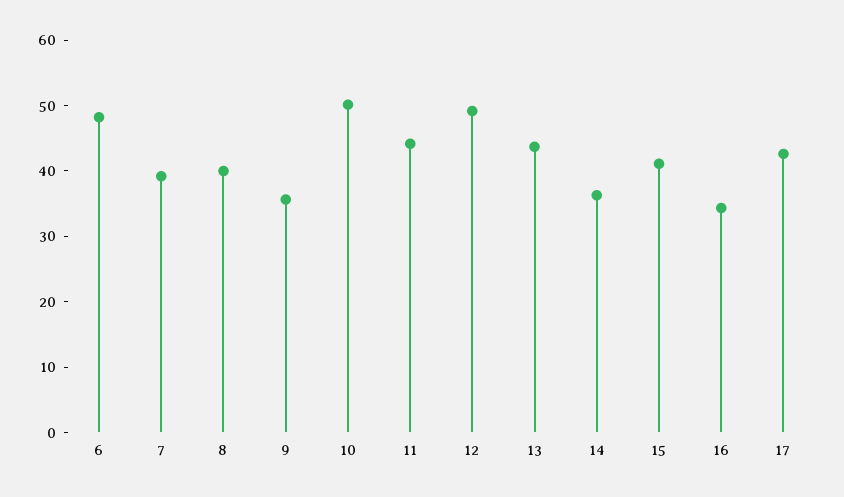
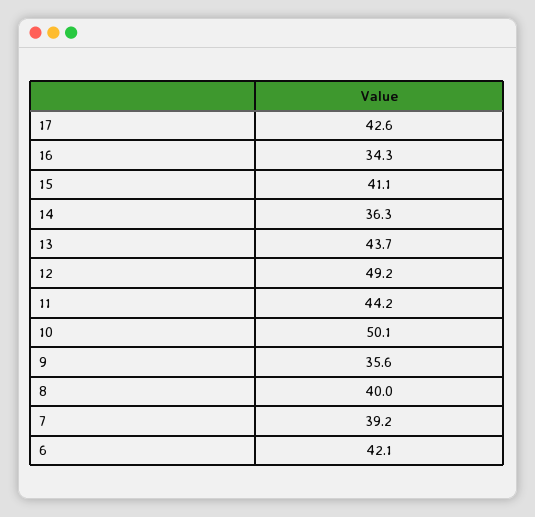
  {
-   "6": 48,
+   "6": 42.1,
    "7": 39.2,
    "8": 40,
    "9": 35.6,
    "10": 50.1,
    "11": 44.2,
    "12": 49.2,
    "13": 43.7,
    "14": 36.3,
    "15": 41.1,
    "16": 34.3,
    "17": 42.6
  }

